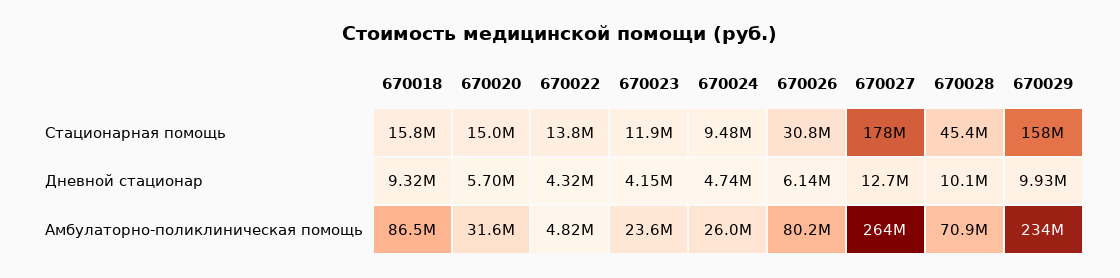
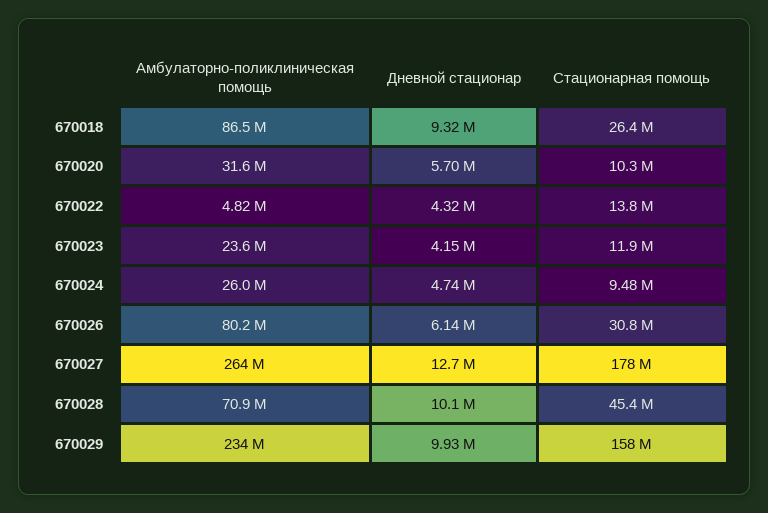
  {
    "670018": {
-     "Стационарная помощь": 15800000,
+     "Стационарная помощь": 26400000,
      "Дневной стационар": 9320000,
      "Амбулаторно-поликлиническая помощь": 86500000
    },
    "670020": {
-     "Стационарная помощь": 15000000,
+     "Стационарная помощь": 10300000,
      "Дневной стационар": 5700000,
      "Амбулаторно-поликлиническая помощь": 31600000
    },
    "670022": {
      "Стационарная помощь": 13800000,
      "Дневной стационар": 4320000,
      "Амбулаторно-поликлиническая помощь": 4820000
    },
    "670023": {
      "Стационарная помощь": 11900000,
      "Дневной стационар": 4150000,
      "Амбулаторно-поликлиническая помощь": 23600000
    },
    "670024": {
      "Стационарная помощь": 9480000,
      "Дневной стационар": 4740000,
      "Амбулаторно-поликлиническая помощь": 26000000
    },
    "670026": {
      "Стационарная помощь": 30800000,
      "Дневной стационар": 6140000,
      "Амбулаторно-поликлиническая помощь": 80200000
    },
    "670027": {
      "Стационарная помощь": 178000000,
      "Дневной стационар": 12700000,
      "Амбулаторно-поликлиническая помощь": 264000000
    },
    "670028": {
      "Стационарная помощь": 45400000,
      "Дневной стационар": 10100000,
      "Амбулаторно-поликлиническая помощь": 70900000
    },
    "670029": {
      "Стационарная помощь": 158000000,
      "Дневной стационар": 9930000,
      "Амбулаторно-поликлиническая помощь": 234000000
    }
  }

